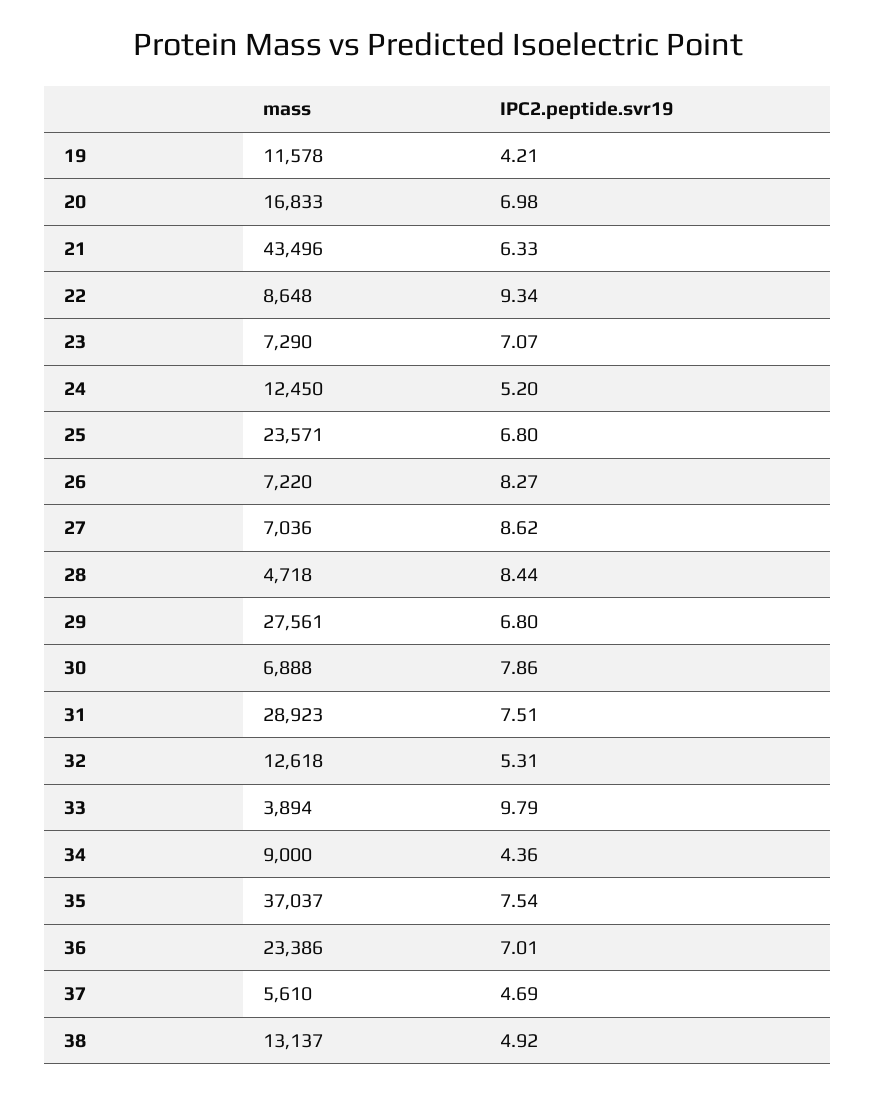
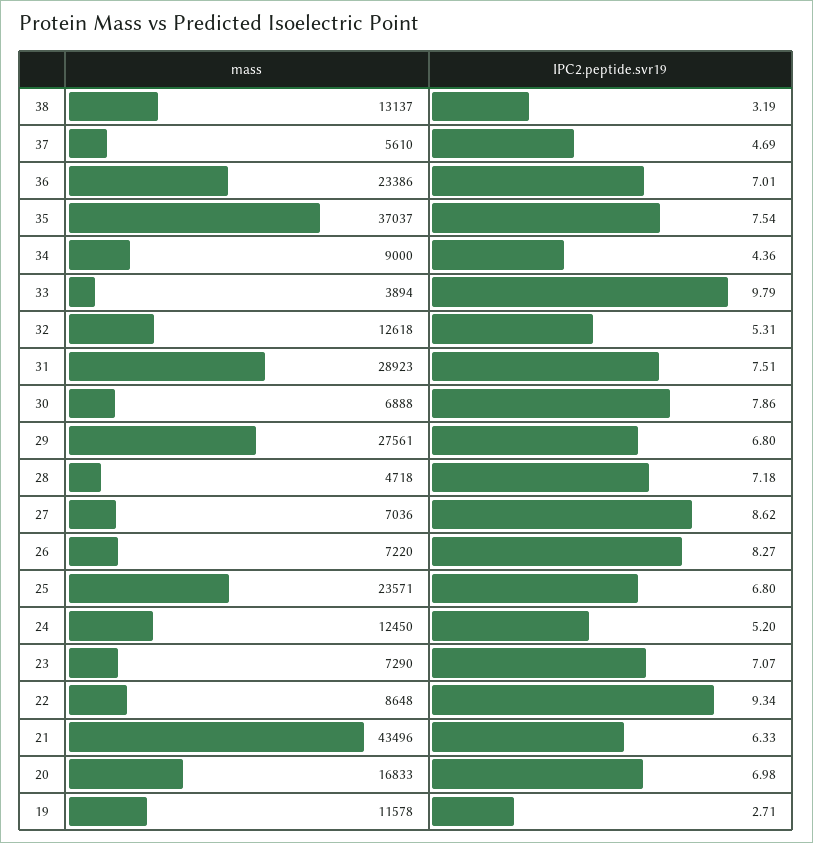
  {
    "mass": {
      "19": 11578,
      "20": 16833,
      "21": 43496,
      "22": 8648,
      "23": 7290,
      "24": 12450,
      "25": 23571,
      "26": 7220,
      "27": 7036,
      "28": 4718,
      "29": 27561,
      "30": 6888,
      "31": 28923,
      "32": 12618,
      "33": 3894,
      "34": 9000,
      "35": 37037,
      "36": 23386,
      "37": 5610,
      "38": 13137
    },
    "IPC2.peptide.svr19": {
-     "19": 4.21,
+     "19": 2.71,
      "20": 6.98,
      "21": 6.33,
      "22": 9.34,
      "23": 7.07,
      "24": 5.2,
      "25": 6.8,
      "26": 8.27,
      "27": 8.62,
-     "28": 8.44,
+     "28": 7.18,
      "29": 6.8,
      "30": 7.86,
      "31": 7.51,
      "32": 5.31,
      "33": 9.79,
      "34": 4.36,
      "35": 7.54,
      "36": 7.01,
      "37": 4.69,
-     "38": 4.92
+     "38": 3.19
    }
  }

